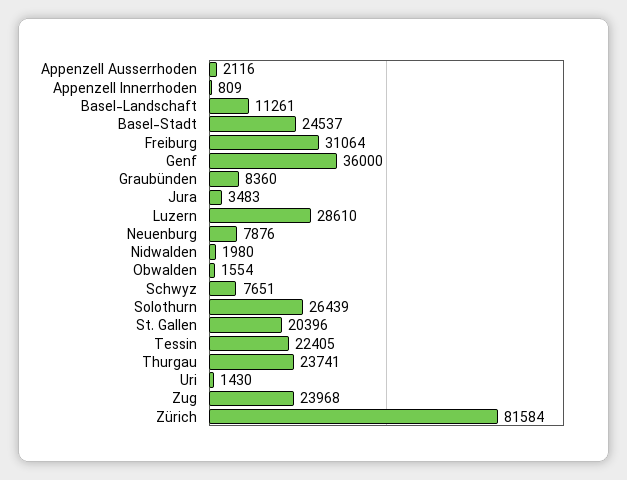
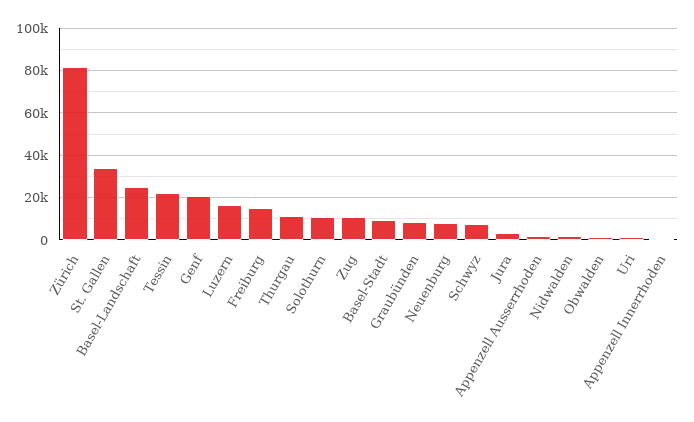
  {
    "Appenzell Ausserrhoden": 2116,
    "Appenzell Innerrhoden": 809,
-   "Basel-Landschaft": 11261,
+   "Basel-Landschaft": 25000,
-   "Basel-Stadt": 24537,
+   "Basel-Stadt": 10000,
-   "Freiburg": 31064,
+   "Freiburg": 15000,
-   "Genf": 36000,
+   "Genf": 20000,
    "Graubünden": 8360,
    "Jura": 3483,
-   "Luzern": 28610,
+   "Luzern": 15000,
    "Neuenburg": 7876,
    "Nidwalden": 1980,
    "Obwalden": 1554,
    "Schwyz": 7651,
-   "Solothurn": 26439,
+   "Solothurn": 10000,
-   "St. Gallen": 20396,
+   "St. Gallen": 35000,
    "Tessin": 22405,
-   "Thurgau": 23741,
+   "Thurgau": 10000,
    "Uri": 1430,
-   "Zug": 23968,
+   "Zug": 10000,
    "Zürich": 81584
  }

